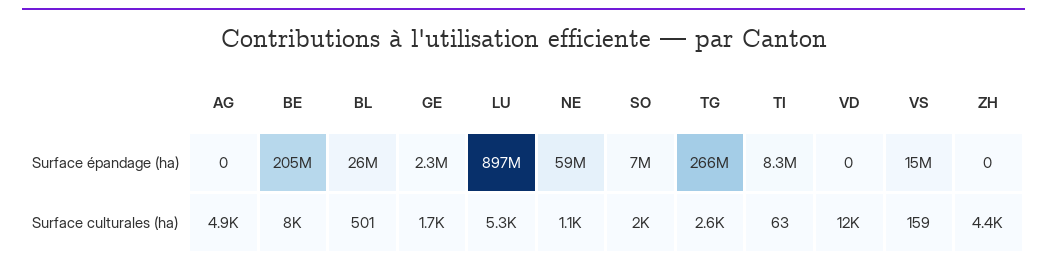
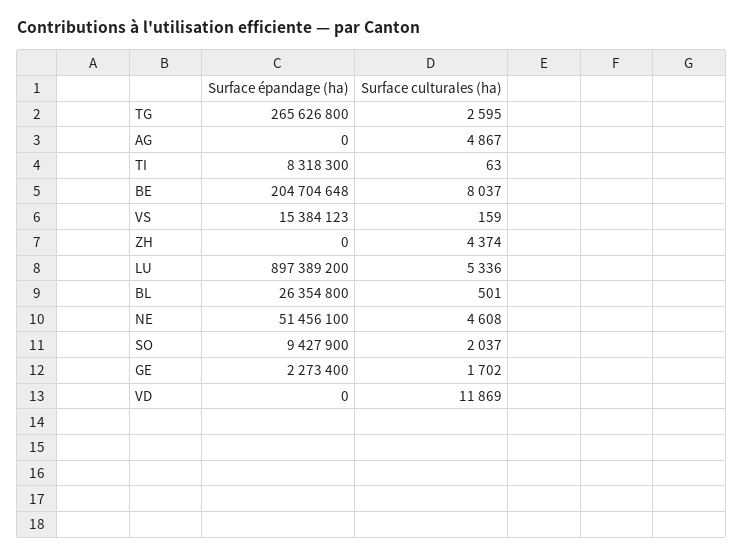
  {
    "AG": {
      "Surface épandage (ha)": 0,
      "Surface culturales (ha)": 4867
    },
    "BE": {
      "Surface épandage (ha)": 204704648,
      "Surface culturales (ha)": 8037
    },
    "BL": {
      "Surface épandage (ha)": 26354800,
      "Surface culturales (ha)": 501
    },
    "GE": {
      "Surface épandage (ha)": 2273400,
      "Surface culturales (ha)": 1702
    },
    "LU": {
      "Surface épandage (ha)": 897389200,
      "Surface culturales (ha)": 5336
    },
    "NE": {
-     "Surface épandage (ha)": 59000000,
+     "Surface épandage (ha)": 51456100,
-     "Surface culturales (ha)": 1100
+     "Surface culturales (ha)": 4608
    },
    "SO": {
-     "Surface épandage (ha)": 7000000,
+     "Surface épandage (ha)": 9427900,
      "Surface culturales (ha)": 2037
    },
    "TG": {
      "Surface épandage (ha)": 265626800,
      "Surface culturales (ha)": 2595
    },
    "TI": {
      "Surface épandage (ha)": 8318300,
      "Surface culturales (ha)": 63
    },
    "VD": {
      "Surface épandage (ha)": 0,
      "Surface culturales (ha)": 11869
    },
    "VS": {
      "Surface épandage (ha)": 15384123,
      "Surface culturales (ha)": 159
    },
    "ZH": {
      "Surface épandage (ha)": 0,
      "Surface culturales (ha)": 4374
    }
  }

